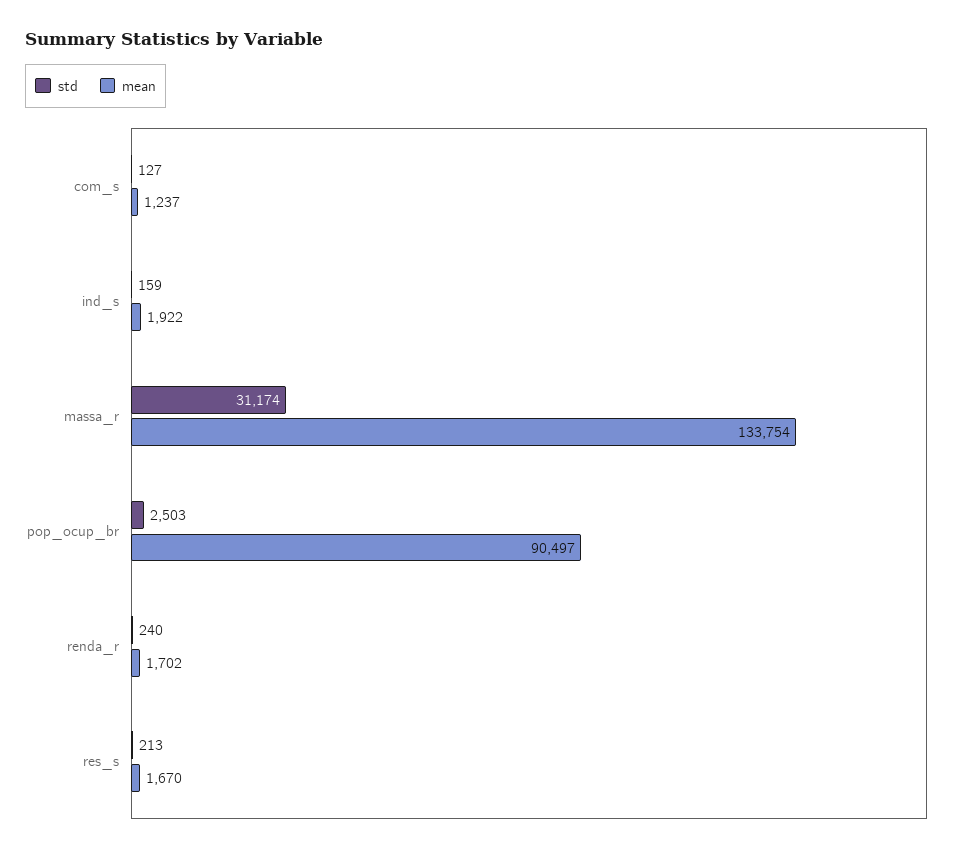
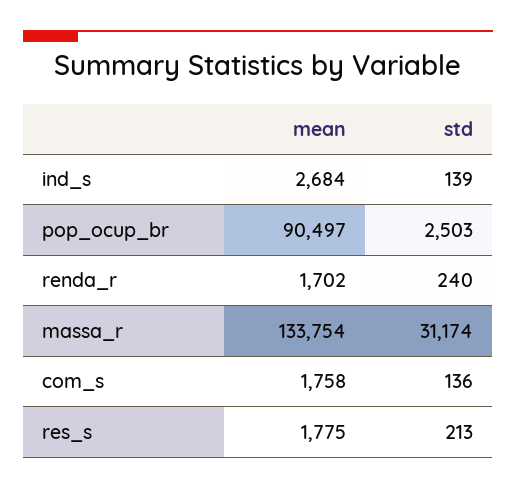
  {
    "std": {
-     "com_s": 127,
+     "com_s": 136,
-     "ind_s": 159,
+     "ind_s": 139,
      "massa_r": 31174,
      "pop_ocup_br": 2503,
      "renda_r": 240,
      "res_s": 213
    },
    "mean": {
-     "com_s": 1237,
+     "com_s": 1758,
-     "ind_s": 1922,
+     "ind_s": 2684,
      "massa_r": 133754,
      "pop_ocup_br": 90497,
      "renda_r": 1702,
-     "res_s": 1670
+     "res_s": 1775
    }
  }

